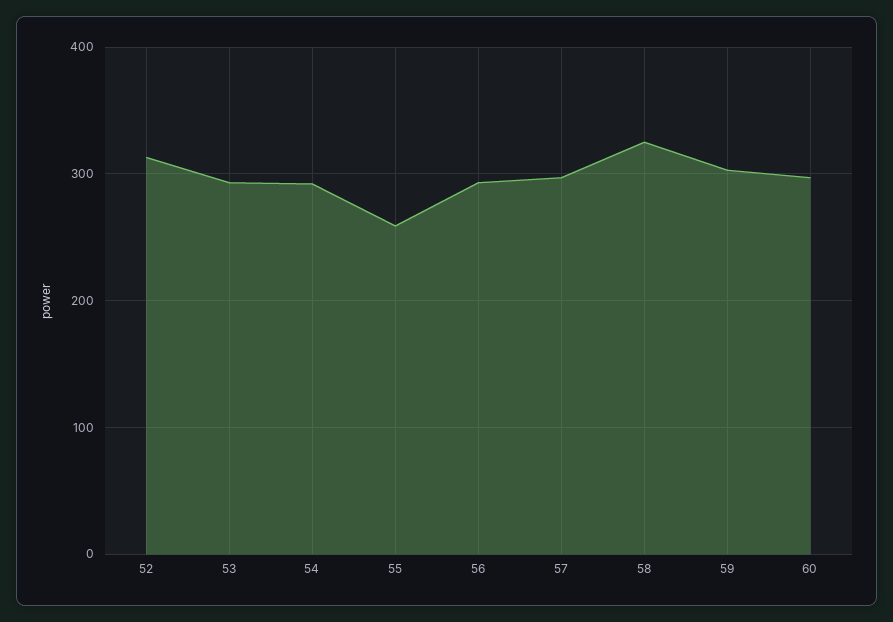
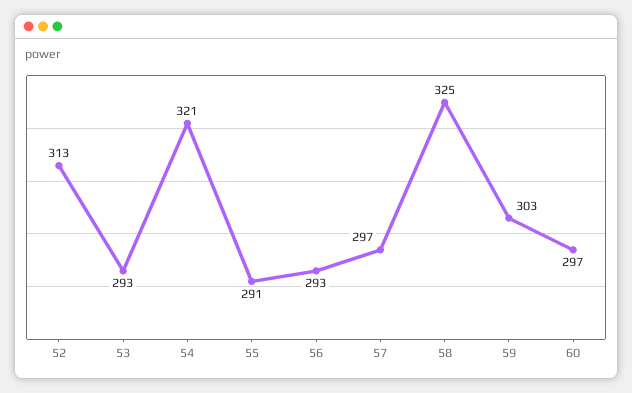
  {
    "52": 313,
    "53": 293,
-   "54": 290,
+   "54": 321,
-   "55": 260,
+   "55": 291,
    "56": 293,
    "57": 297,
    "58": 325,
    "59": 303,
    "60": 297
  }

